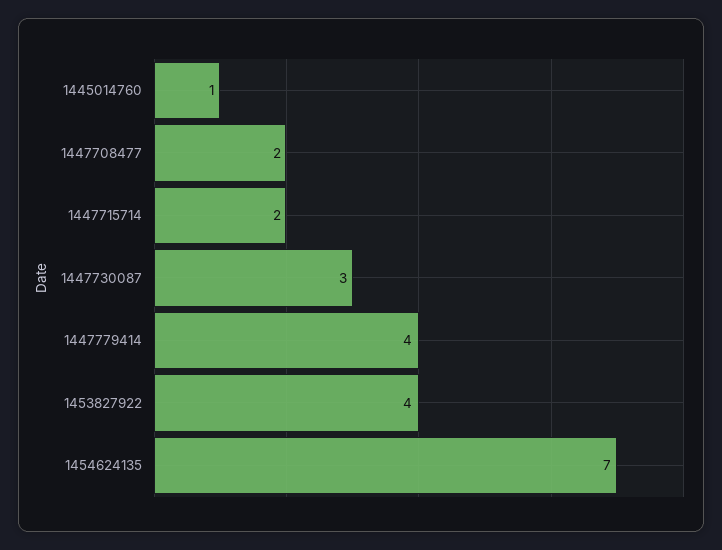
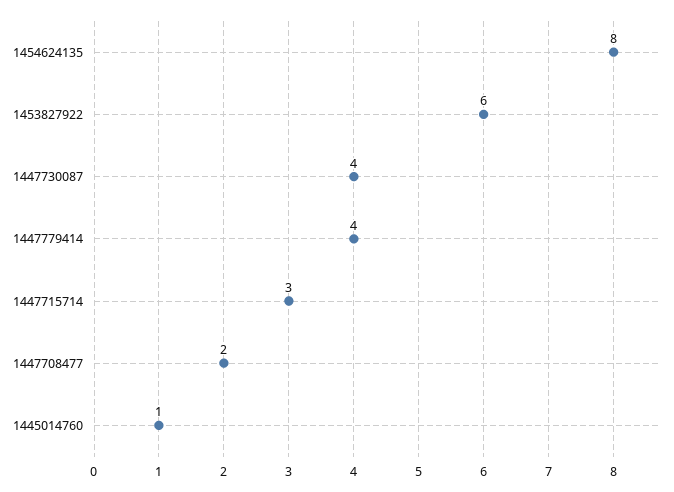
  {
    "1445014760": 1,
    "1447708477": 2,
-   "1447715714": 2,
+   "1447715714": 3,
-   "1447730087": 3,
+   "1447730087": 4,
    "1447779414": 4,
-   "1453827922": 4,
+   "1453827922": 6,
-   "1454624135": 7
+   "1454624135": 8
  }

